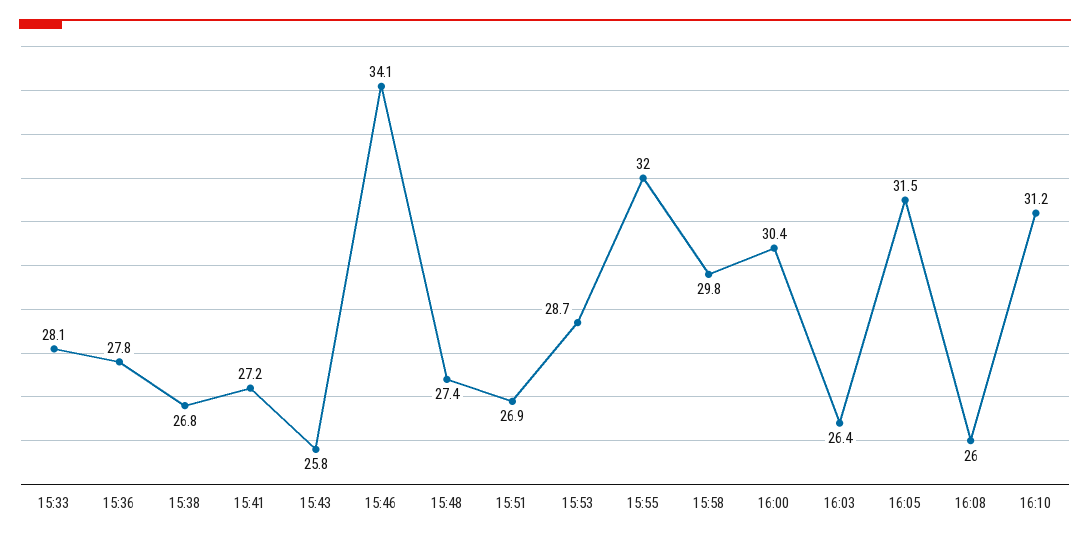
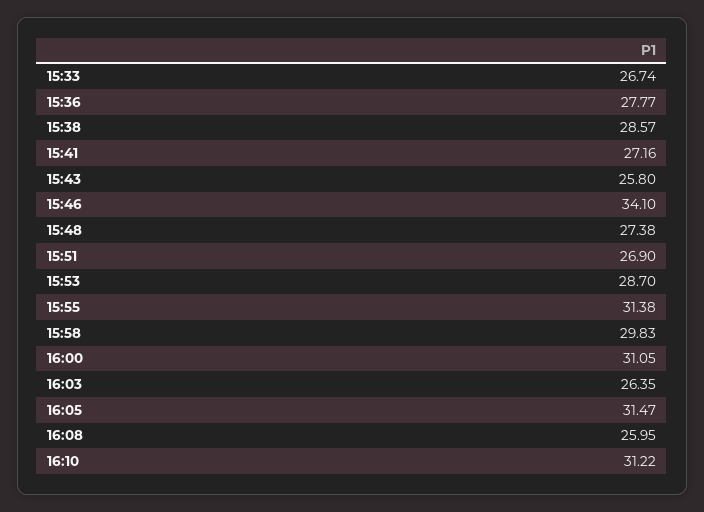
  {
-   "15:33": 28.1,
+   "15:33": 26.74,
    "15:36": 27.77,
-   "15:38": 26.8,
+   "15:38": 28.57,
    "15:41": 27.16,
    "15:43": 25.8,
    "15:46": 34.1,
    "15:48": 27.38,
    "15:51": 26.9,
    "15:53": 28.7,
-   "15:55": 32,
+   "15:55": 31.38,
    "15:58": 29.83,
-   "16:00": 30.4,
+   "16:00": 31.05,
    "16:03": 26.35,
    "16:05": 31.47,
    "16:08": 25.95,
    "16:10": 31.22
  }

